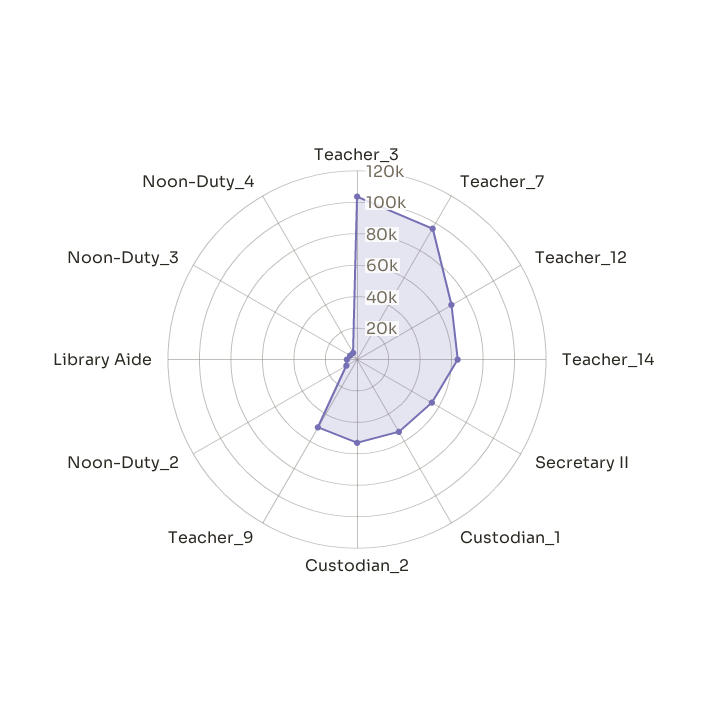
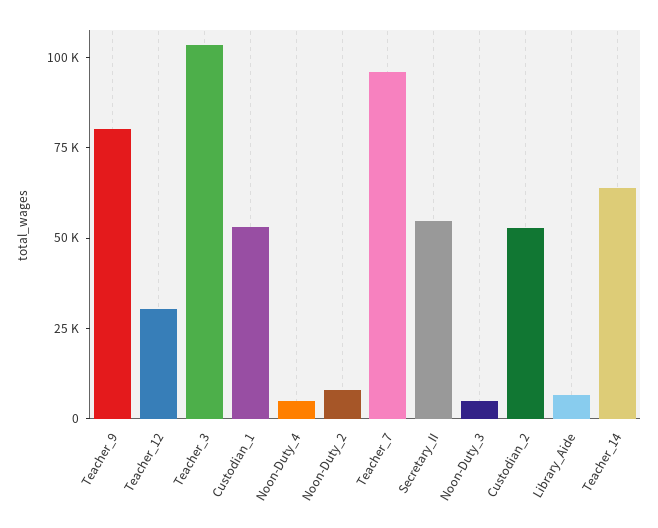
  {
    "Teacher_3": 105000,
    "Teacher_7": 95000,
-   "Teacher_12": 70000,
+   "Teacher_12": 30000,
    "Teacher_14": 65000,
    "Secretary II": 55000,
    "Custodian_1": 55000,
    "Custodian_2": 55000,
-   "Teacher_9": 50000,
+   "Teacher_9": 80000,
    "Noon-Duty_2": 10000,
    "Library Aide": 5000,
    "Noon-Duty_3": 5000,
    "Noon-Duty_4": 5000
  }

